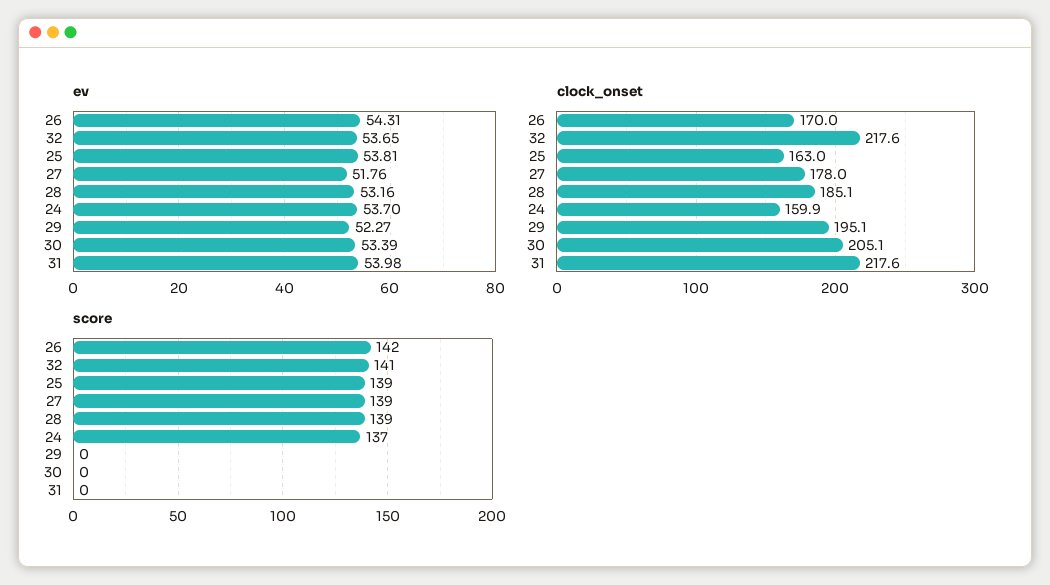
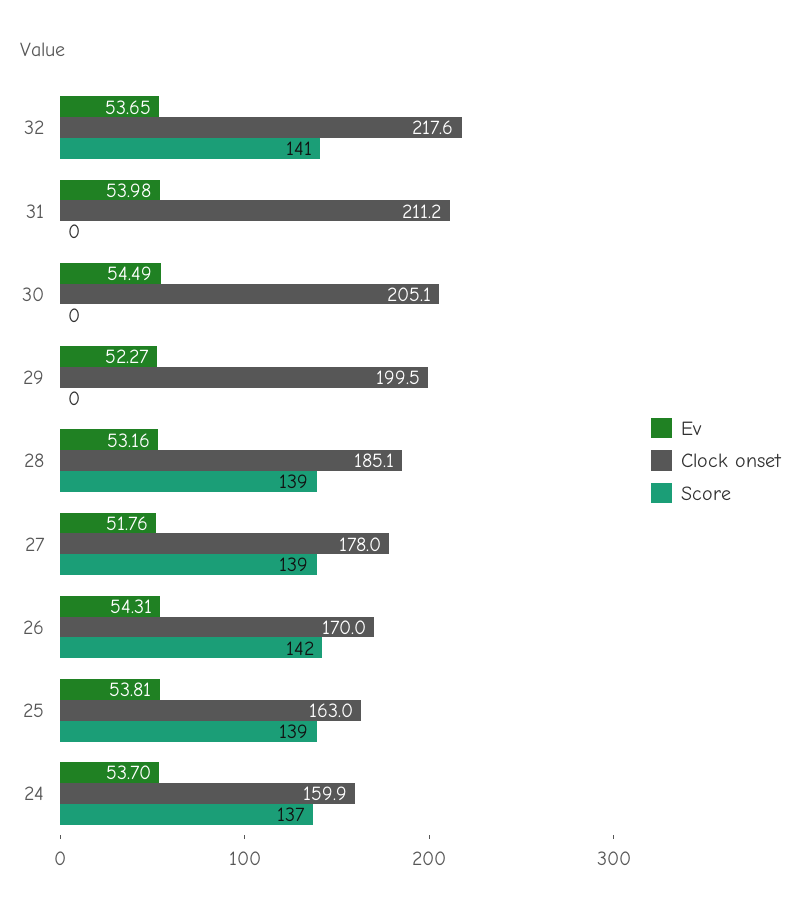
  {
    "ev": {
      "26": 54.31,
      "32": 53.65,
      "25": 53.81,
      "27": 51.76,
      "28": 53.16,
      "24": 53.7,
      "29": 52.27,
-     "30": 53.39,
+     "30": 54.49,
      "31": 53.98
    },
    "clock_onset": {
      "26": 170,
      "32": 217.6,
      "25": 163,
      "27": 178,
      "28": 185.1,
      "24": 159.9,
-     "29": 195.1,
+     "29": 199.5,
      "30": 205.1,
-     "31": 217.6
+     "31": 211.2
    },
    "score": {
      "26": 142,
      "32": 141,
      "25": 139,
      "27": 139,
      "28": 139,
      "24": 137,
      "29": 0,
      "30": 0,
      "31": 0
    }
  }

